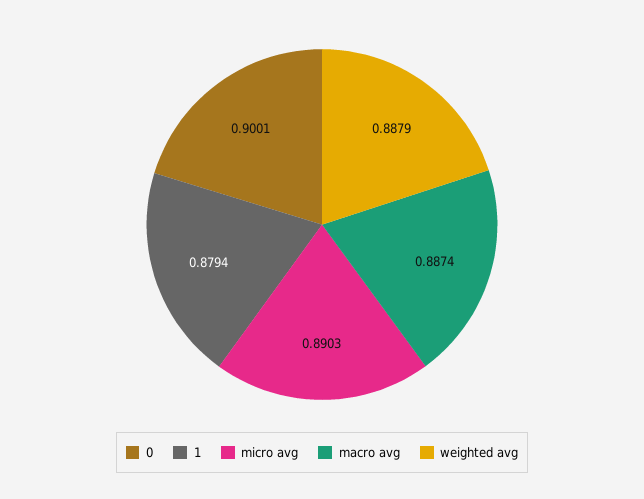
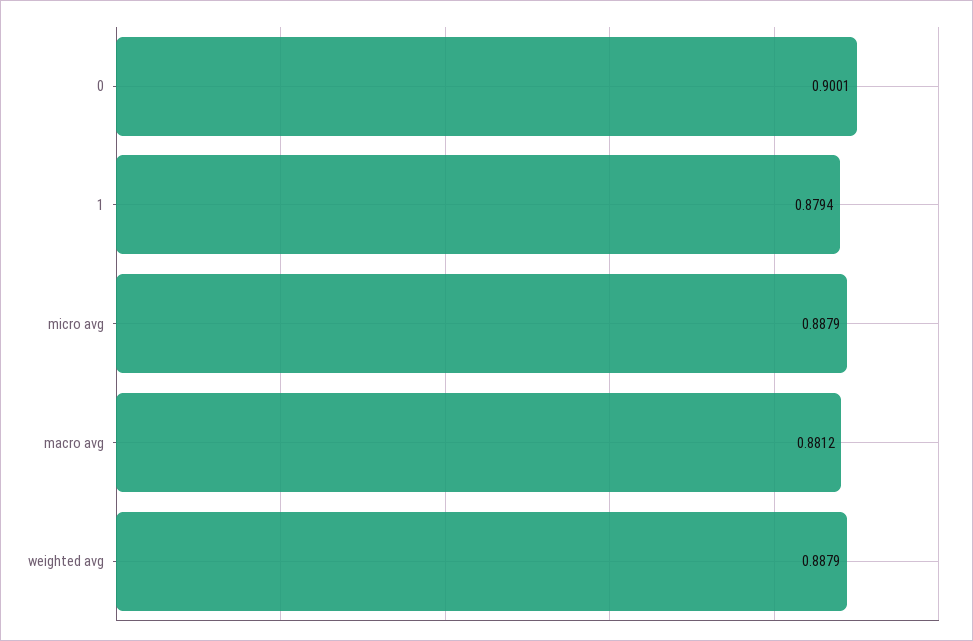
  {
    "0": 0.9001,
    "1": 0.8794,
-   "micro avg": 0.8903,
+   "micro avg": 0.8879,
-   "macro avg": 0.8874,
+   "macro avg": 0.8812,
    "weighted avg": 0.8879
  }

